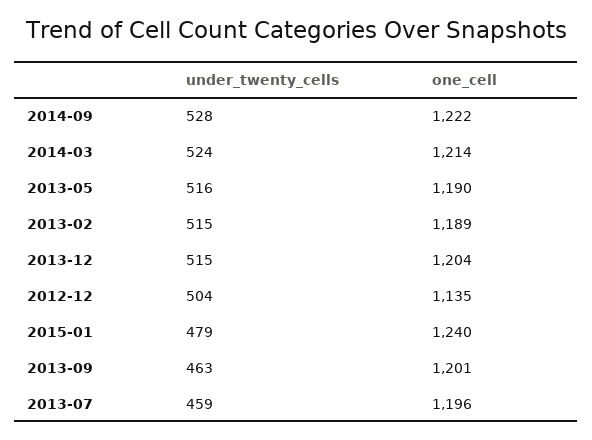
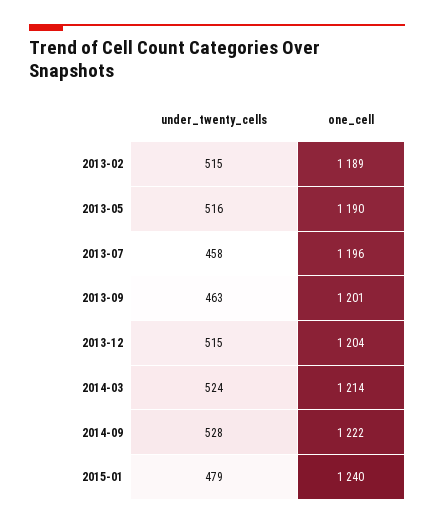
  {
    "under_twenty_cells": {
      "2014-09": 528,
      "2014-03": 524,
      "2013-05": 516,
      "2013-02": 515,
      "2013-12": 515,
-     "2012-12": 504,
      "2015-01": 479,
      "2013-09": 463,
-     "2013-07": 459
+     "2013-07": 458
    },
    "one_cell": {
      "2014-09": 1222,
      "2014-03": 1214,
      "2013-05": 1190,
      "2013-02": 1189,
      "2013-12": 1204,
-     "2012-12": 1135,
      "2015-01": 1240,
      "2013-09": 1201,
      "2013-07": 1196
    }
  }

